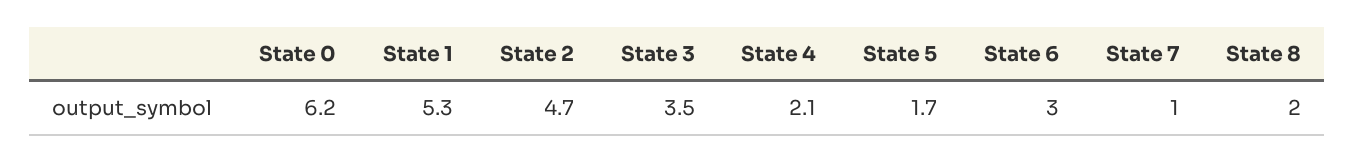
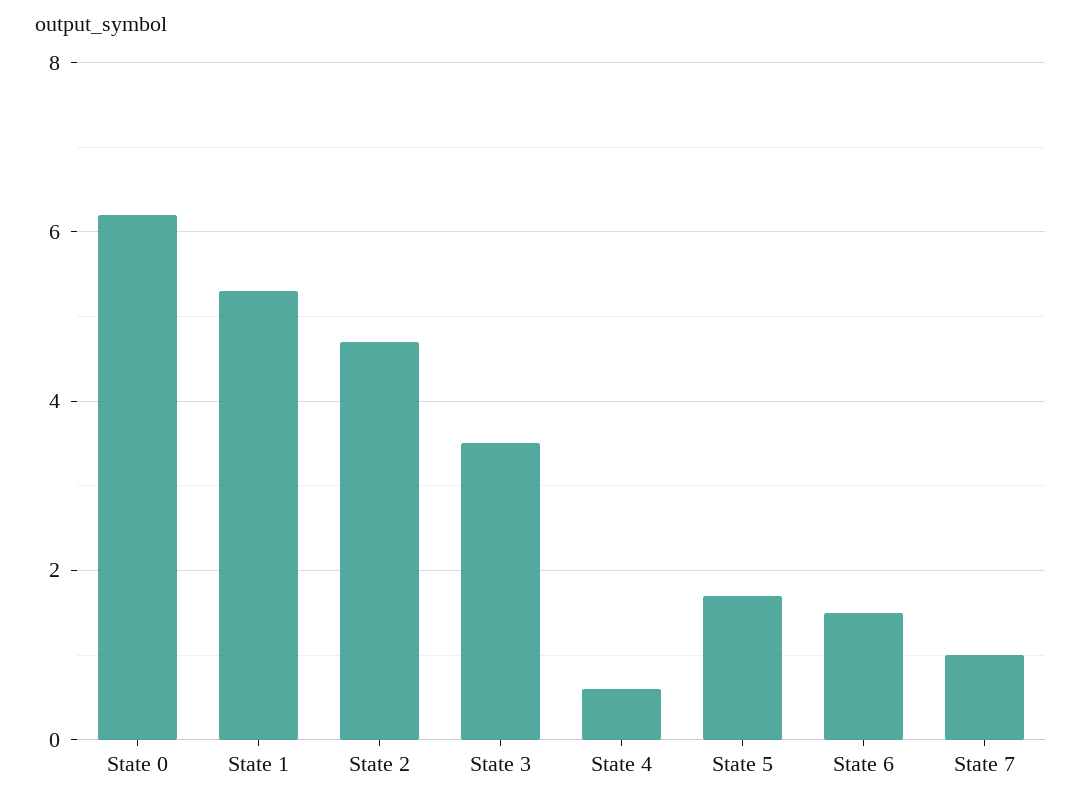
  {
    "State 0": 6.2,
    "State 1": 5.3,
    "State 2": 4.7,
    "State 3": 3.5,
-   "State 4": 2.1,
+   "State 4": 0.5,
    "State 5": 1.7,
-   "State 6": 3,
+   "State 6": 1.5,
-   "State 7": 1,
+   "State 7": 1
-   "State 8": 2
  }

